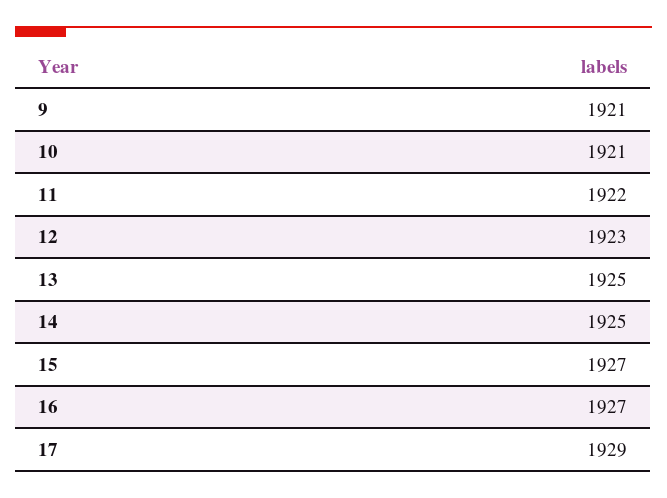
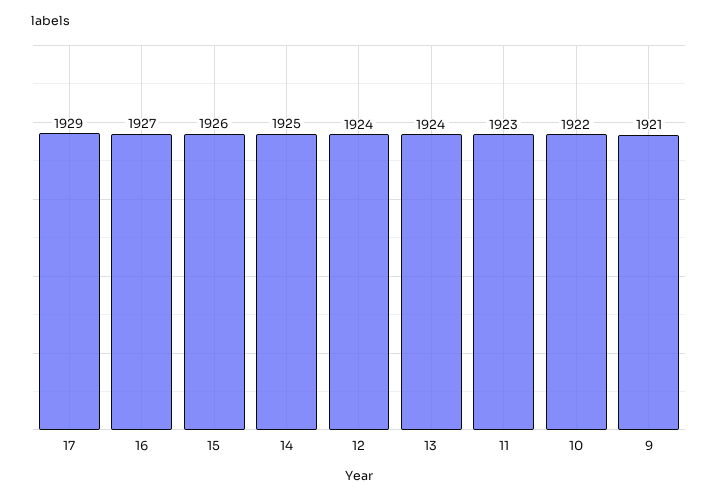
  {
    "9": 1921,
-   "10": 1921,
+   "10": 1922,
-   "11": 1922,
+   "11": 1923,
-   "12": 1923,
+   "12": 1924,
-   "13": 1925,
+   "13": 1924,
    "14": 1925,
-   "15": 1927,
+   "15": 1926,
    "16": 1927,
    "17": 1929
  }

